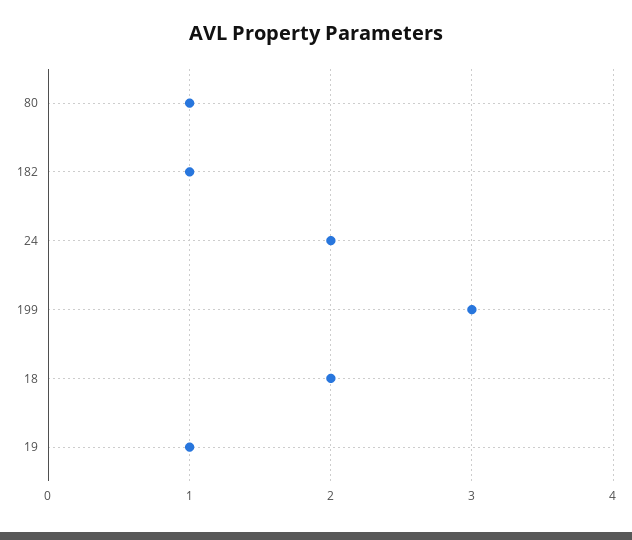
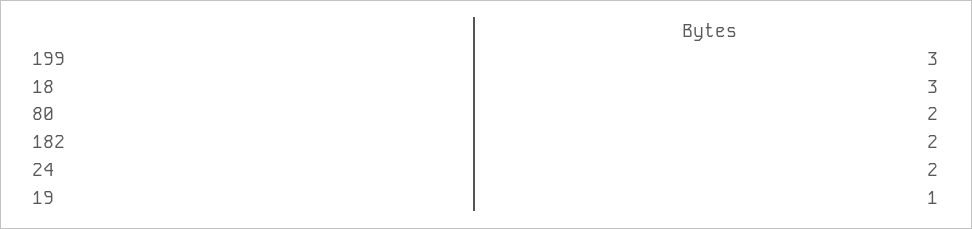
  {
-   "80": 1,
+   "80": 2,
-   "182": 1,
+   "182": 2,
    "24": 2,
    "199": 3,
-   "18": 2,
+   "18": 3,
    "19": 1
  }

